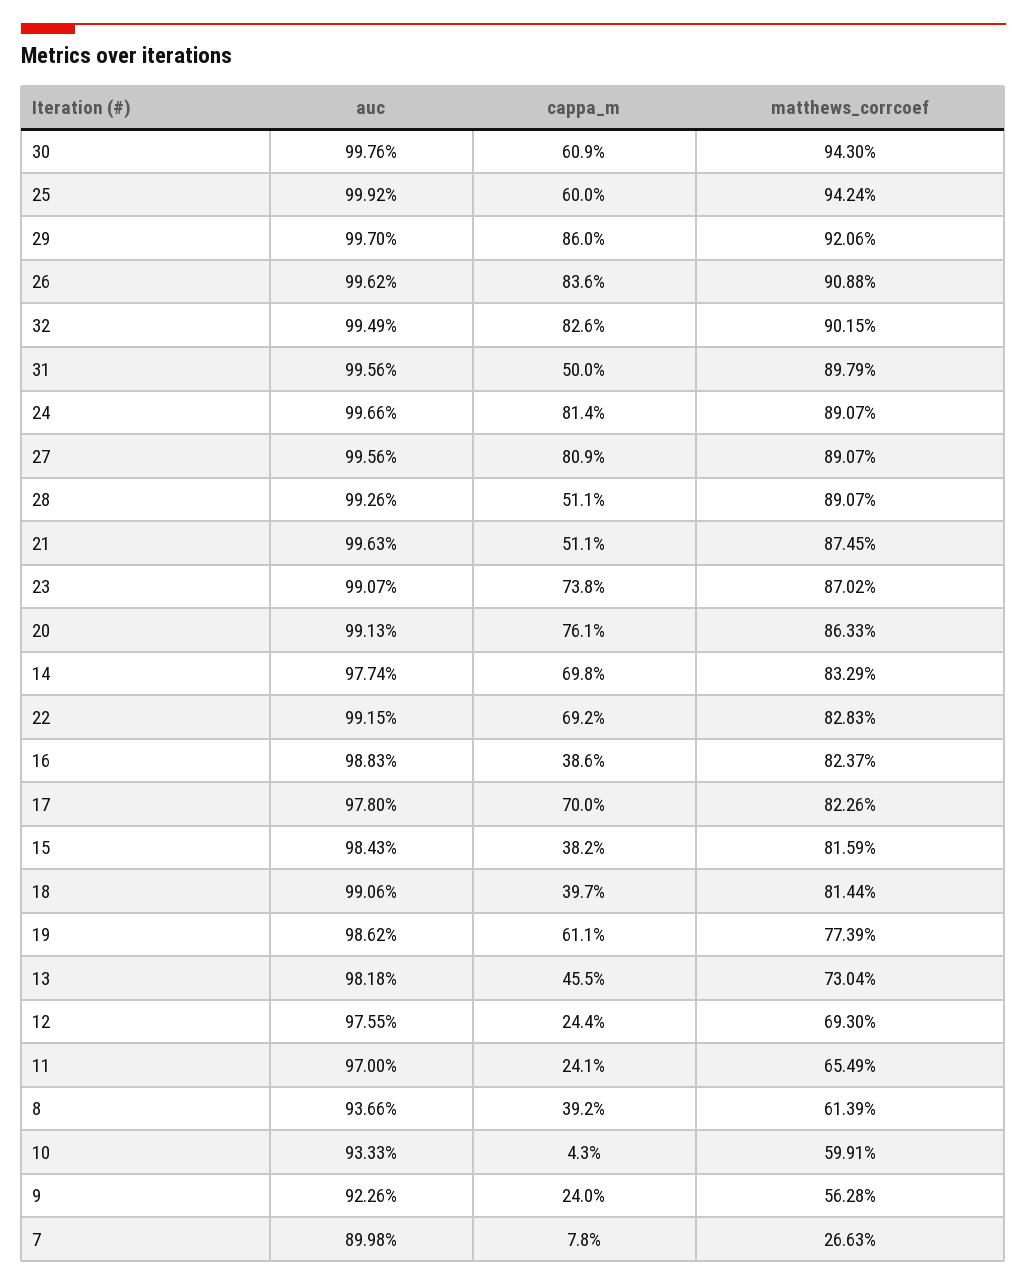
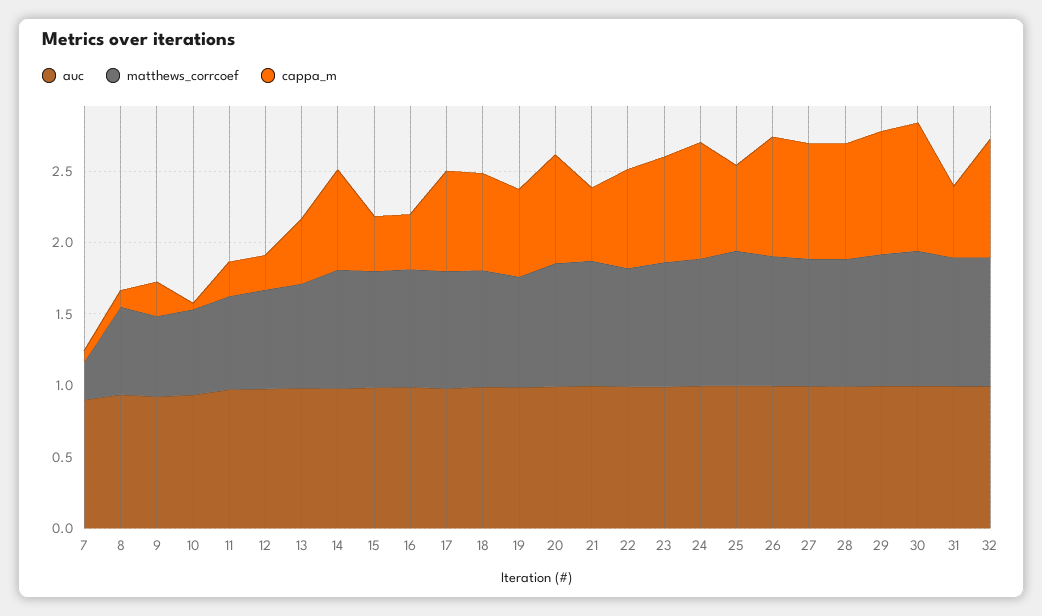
  {
    "auc": {
      "30": 0.9976,
      "25": 0.9992,
      "29": 0.997,
      "26": 0.9962,
      "32": 0.9949,
      "31": 0.9956,
      "24": 0.9966,
      "27": 0.9956,
      "28": 0.9926,
      "21": 0.9963,
      "23": 0.9907,
      "20": 0.9913,
      "14": 0.9774,
      "22": 0.9915,
      "16": 0.9883,
      "17": 0.978,
      "15": 0.9843,
      "18": 0.9906,
      "19": 0.9862,
      "13": 0.9818,
      "12": 0.9755,
      "11": 0.97,
      "8": 0.9366,
      "10": 0.9333,
      "9": 0.9226,
      "7": 0.8998
    },
    "cappa_m": {
-     "30": 0.609,
+     "30": 0.9,
      "25": 0.6,
      "29": 0.86,
      "26": 0.836,
      "32": 0.826,
      "31": 0.5,
      "24": 0.814,
      "27": 0.809,
-     "28": 0.511,
+     "28": 0.8,
      "21": 0.511,
      "23": 0.738,
      "20": 0.761,
      "14": 0.698,
      "22": 0.692,
      "16": 0.386,
      "17": 0.7,
      "15": 0.382,
-     "18": 0.397,
+     "18": 0.7,
      "19": 0.611,
      "13": 0.455,
      "12": 0.244,
      "11": 0.241,
-     "8": 0.392,
+     "8": 0.1,
      "10": 0.043,
      "9": 0.24,
      "7": 0.078
    },
    "matthews_corrcoef": {
      "30": 0.943,
      "25": 0.9424,
      "29": 0.9206,
      "26": 0.9088,
      "32": 0.9015,
      "31": 0.8979,
      "24": 0.8907,
      "27": 0.8907,
      "28": 0.8907,
      "21": 0.8745,
      "23": 0.8702,
      "20": 0.8633,
      "14": 0.8329,
      "22": 0.8283,
      "16": 0.8237,
      "17": 0.8226,
      "15": 0.8159,
      "18": 0.8144,
      "19": 0.7739,
      "13": 0.7304,
      "12": 0.693,
      "11": 0.6549,
      "8": 0.6139,
      "10": 0.5991,
      "9": 0.5628,
      "7": 0.2663
    }
  }

